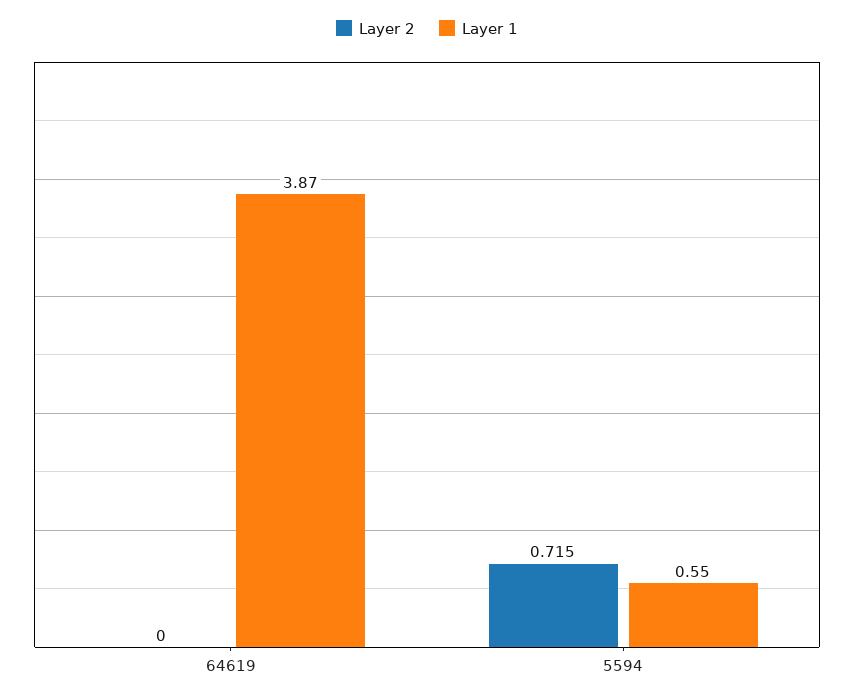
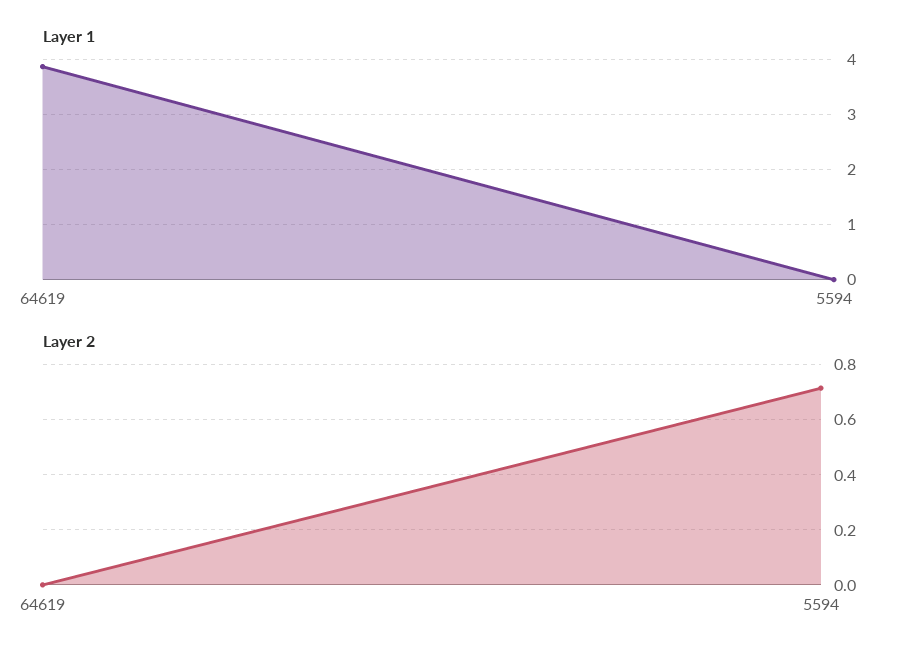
  {
    "Layer 2": {
      "64619": 0,
      "5594": 0.715
    },
    "Layer 1": {
      "64619": 3.87,
-     "5594": 0.55
+     "5594": 0
    }
  }

